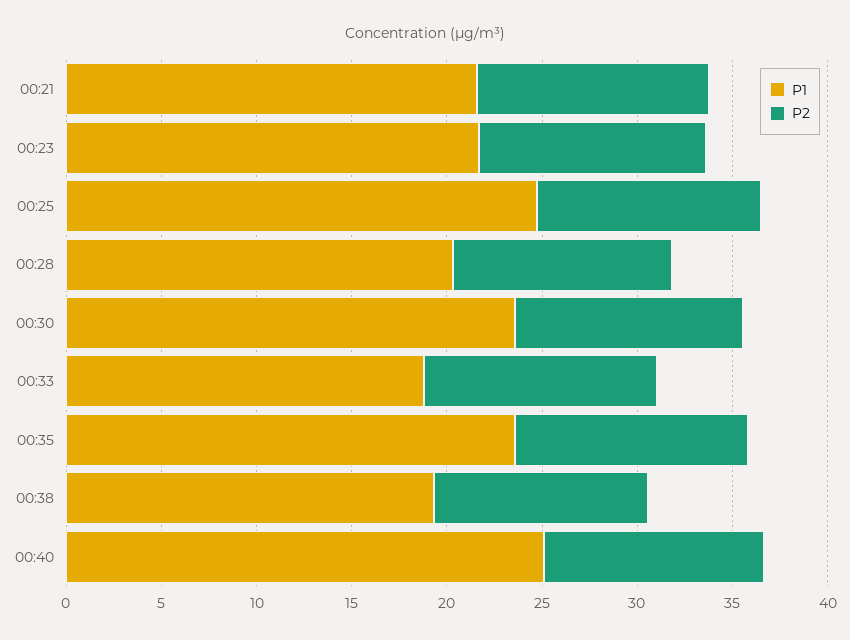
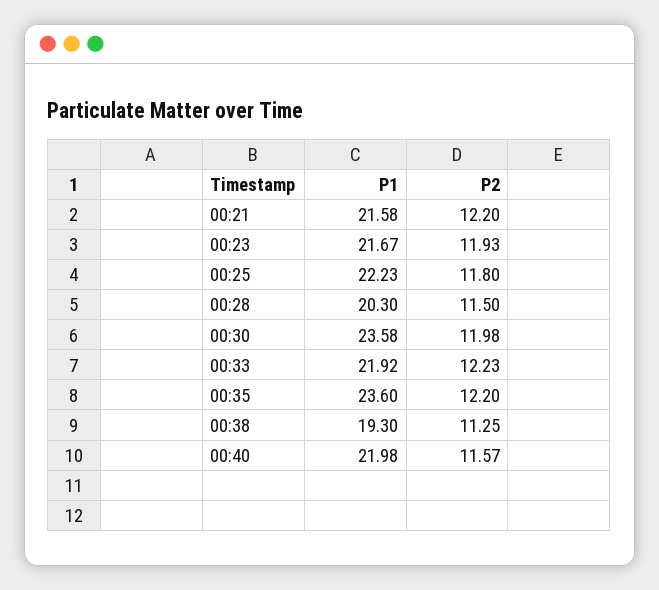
  {
    "P1": {
      "00:21": 21.58,
      "00:23": 21.67,
-     "00:25": 25,
+     "00:25": 22.23,
      "00:28": 20.3,
      "00:30": 23.58,
-     "00:33": 19,
+     "00:33": 21.92,
      "00:35": 23.6,
      "00:38": 19.3,
-     "00:40": 25
+     "00:40": 21.98
    },
    "P2": {
      "00:21": 12.2,
      "00:23": 11.93,
      "00:25": 11.8,
      "00:28": 11.5,
      "00:30": 11.98,
      "00:33": 12.23,
      "00:35": 12.2,
      "00:38": 11.25,
      "00:40": 11.57
    }
  }

